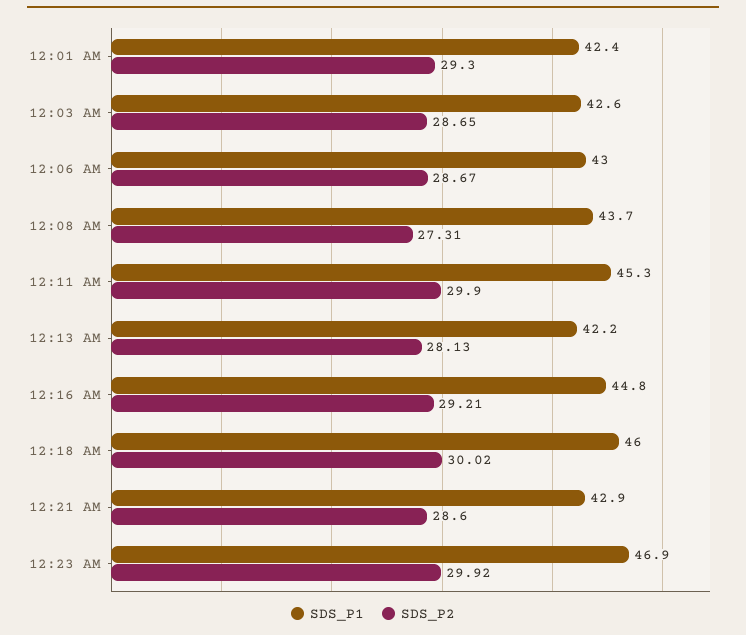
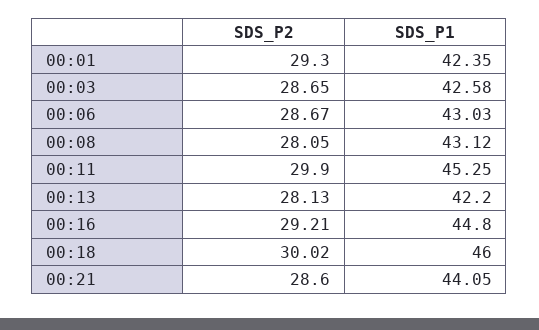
  {
    "SDS_P1": {
      "12:01 AM": 42.35,
      "12:03 AM": 42.58,
      "12:06 AM": 43.03,
-     "12:08 AM": 43.7,
+     "12:08 AM": 43.12,
      "12:11 AM": 45.25,
      "12:13 AM": 42.2,
      "12:16 AM": 44.8,
      "12:18 AM": 46,
-     "12:21 AM": 42.9,
+     "12:21 AM": 44.05
-     "12:23 AM": 46.9
    },
    "SDS_P2": {
      "12:01 AM": 29.3,
      "12:03 AM": 28.65,
      "12:06 AM": 28.67,
-     "12:08 AM": 27.31,
+     "12:08 AM": 28.05,
      "12:11 AM": 29.9,
      "12:13 AM": 28.13,
      "12:16 AM": 29.21,
      "12:18 AM": 30.02,
-     "12:21 AM": 28.6,
+     "12:21 AM": 28.6
-     "12:23 AM": 29.92
    }
  }

